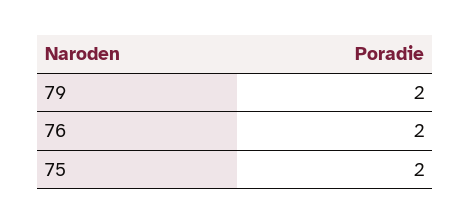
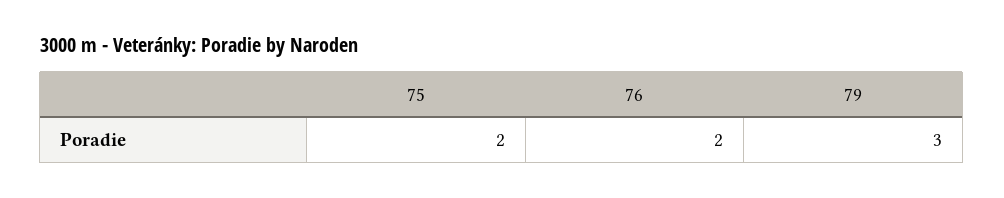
  {
-   "79": 2,
+   "79": 3,
    "76": 2,
    "75": 2
  }

